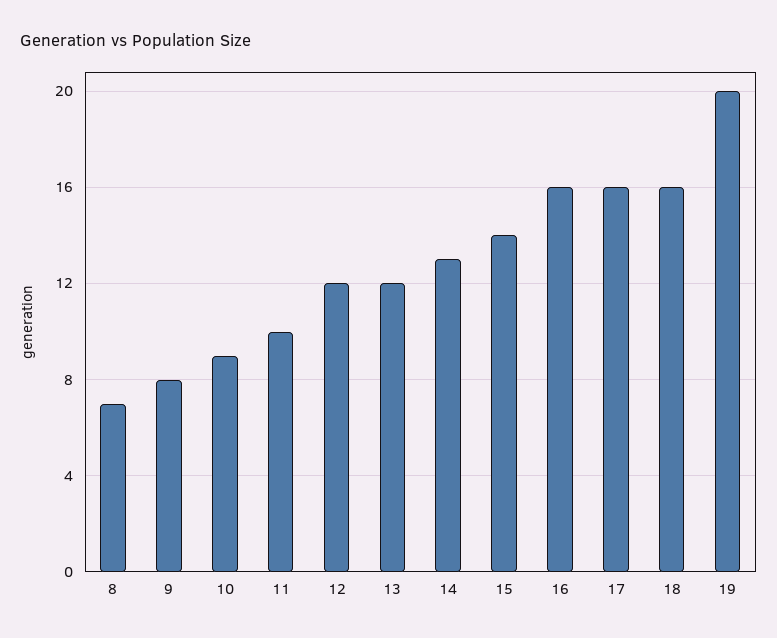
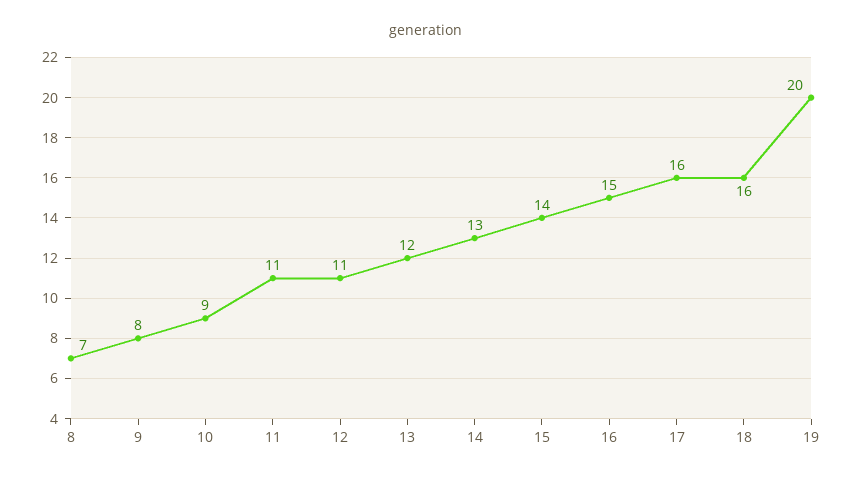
  {
    "8": 7,
    "9": 8,
    "10": 9,
-   "11": 10,
+   "11": 11,
-   "12": 12,
+   "12": 11,
    "13": 12,
    "14": 13,
    "15": 14,
-   "16": 16,
+   "16": 15,
    "17": 16,
    "18": 16,
    "19": 20
  }

